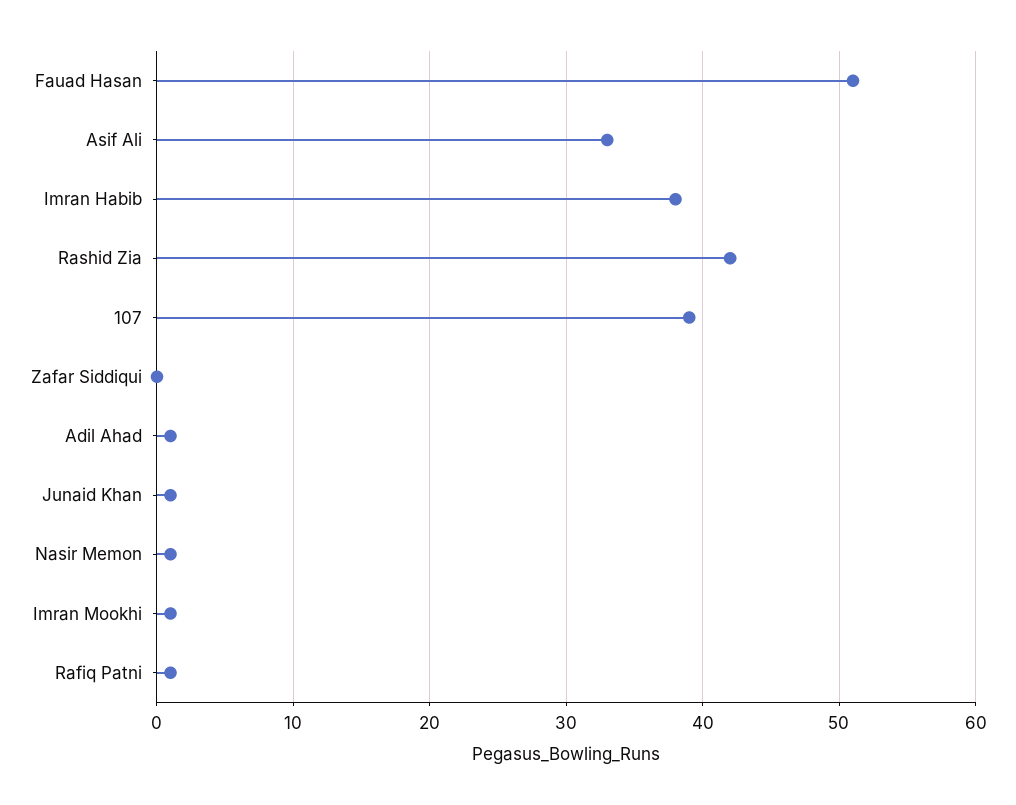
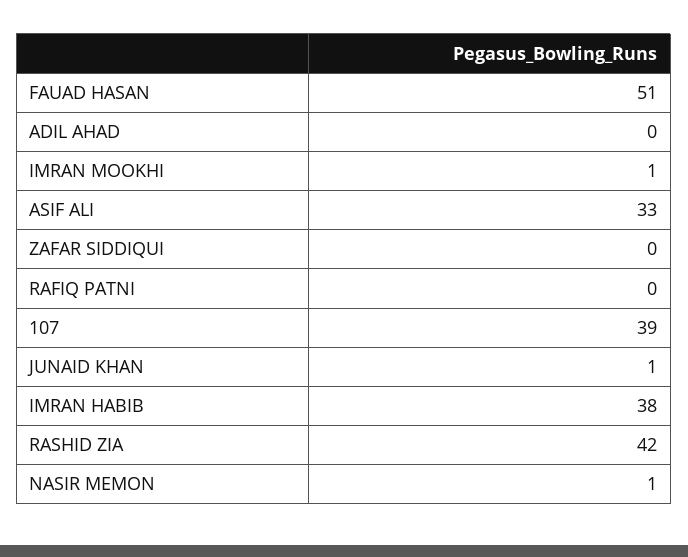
  {
    "Fauad Hasan": 51,
    "Asif Ali": 33,
    "Imran Habib": 38,
    "Rashid Zia": 42,
    "107": 39,
    "Zafar Siddiqui": 0,
-   "Adil Ahad": 1,
+   "Adil Ahad": 0,
    "Junaid Khan": 1,
    "Nasir Memon": 1,
    "Imran Mookhi": 1,
-   "Rafiq Patni": 1
+   "Rafiq Patni": 0
  }

